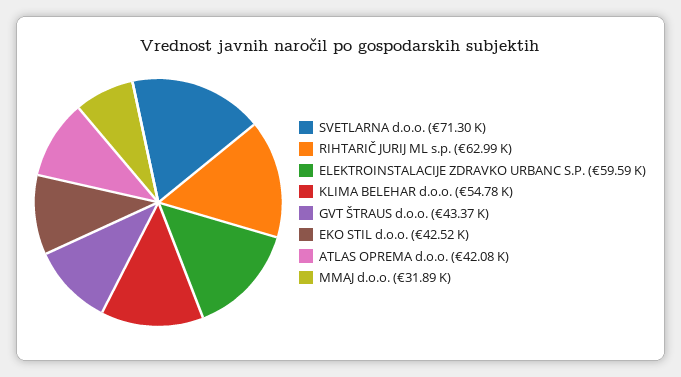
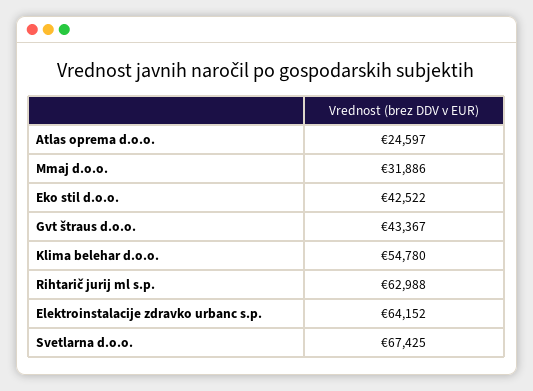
  {
-   "SVETLARNA d.o.o.": 71300,
+   "SVETLARNA d.o.o.": 67425,
    "RIHTARIČ JURIJ ML s.p.": 62988,
-   "ELEKTROINSTALACIJE ZDRAVKO URBANC S.P.": 59590,
+   "ELEKTROINSTALACIJE ZDRAVKO URBANC S.P.": 64152,
    "KLIMA BELEHAR d.o.o.": 54780,
    "GVT ŠTRAUS d.o.o.": 43367,
    "EKO STIL d.o.o.": 42522,
-   "ATLAS OPREMA d.o.o.": 42080,
+   "ATLAS OPREMA d.o.o.": 24597,
    "MMAJ d.o.o.": 31886
  }

